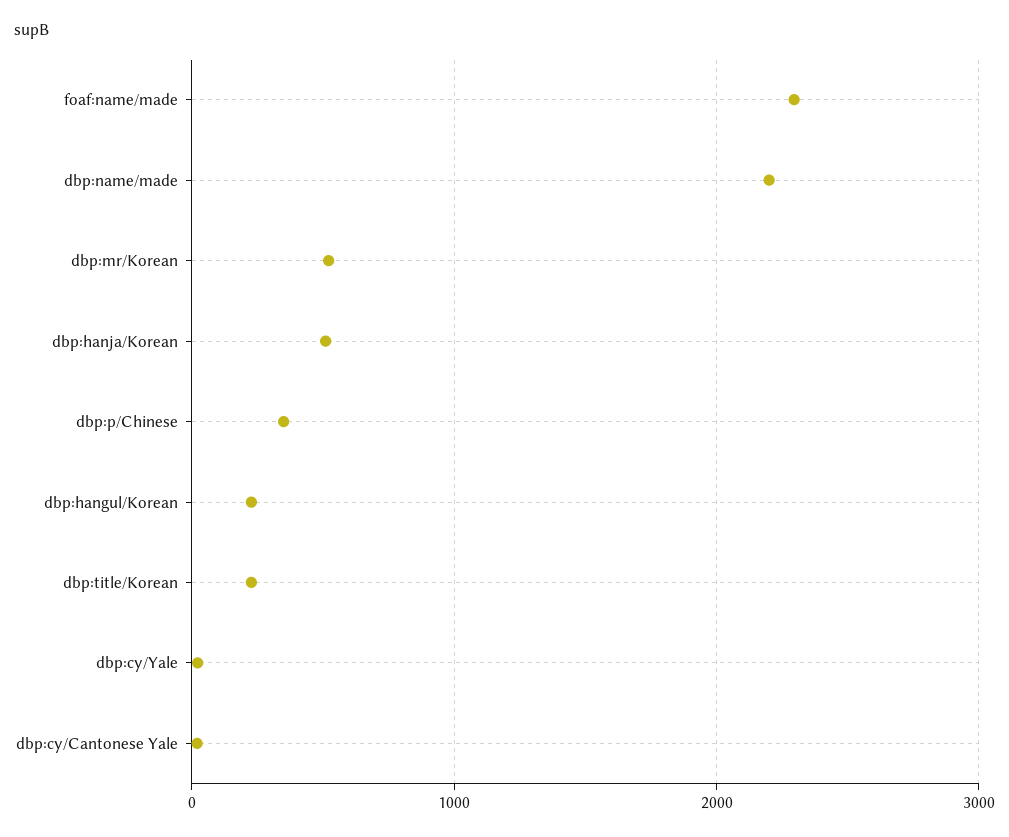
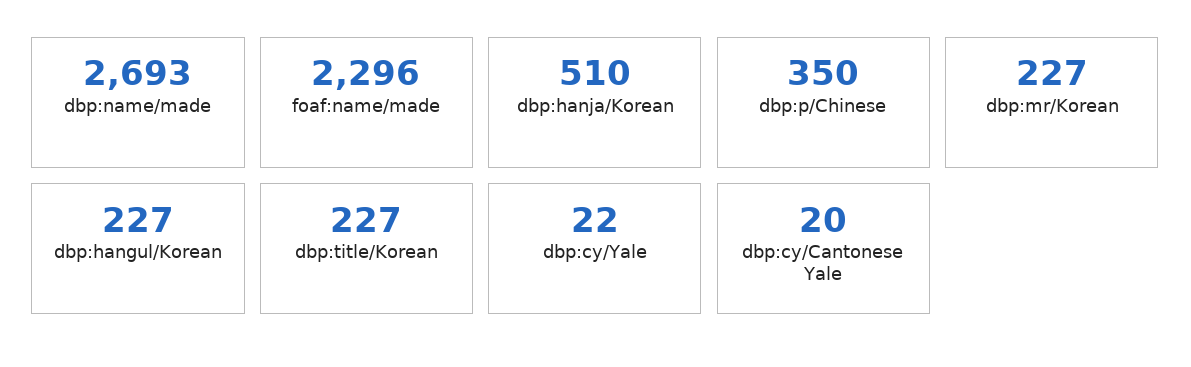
  {
    "foaf:name/made": 2296,
-   "dbp:name/made": 2200,
+   "dbp:name/made": 2693,
-   "dbp:mr/Korean": 500,
+   "dbp:mr/Korean": 227,
    "dbp:hanja/Korean": 510,
    "dbp:p/Chinese": 350,
    "dbp:hangul/Korean": 227,
    "dbp:title/Korean": 227,
    "dbp:cy/Yale": 22,
    "dbp:cy/Cantonese Yale": 20
  }

